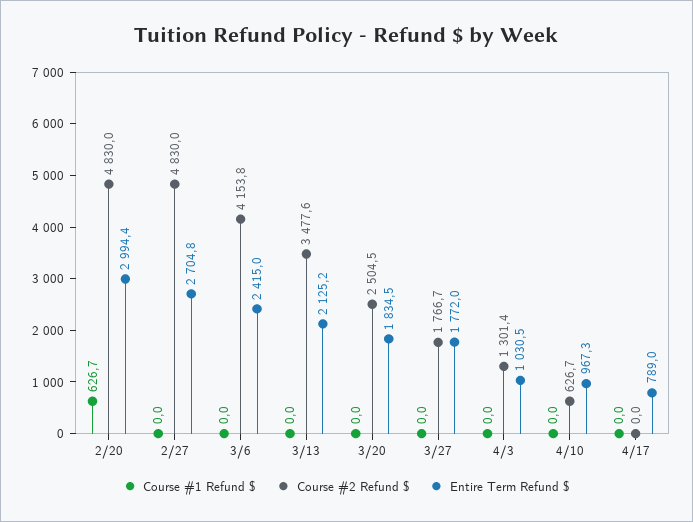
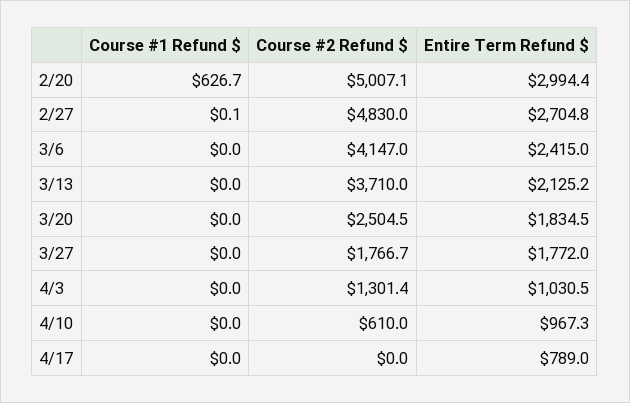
  {
    "Course #1 Refund $": {
      "2/20": 626.7,
-     "2/27": 0,
+     "2/27": 0.1,
      "3/6": 0,
      "3/13": 0,
      "3/20": 0,
      "3/27": 0,
      "4/3": 0,
      "4/10": 0,
      "4/17": 0
    },
    "Course #2 Refund $": {
-     "2/20": 4830,
+     "2/20": 5007.1,
      "2/27": 4830,
-     "3/6": 4153.8,
+     "3/6": 4147,
-     "3/13": 3477.6,
+     "3/13": 3710,
      "3/20": 2504.5,
      "3/27": 1766.7,
      "4/3": 1301.4,
-     "4/10": 626.7,
+     "4/10": 610,
      "4/17": 0
    },
    "Entire Term Refund $": {
      "2/20": 2994.4,
      "2/27": 2704.8,
      "3/6": 2415,
      "3/13": 2125.2,
      "3/20": 1834.5,
      "3/27": 1772,
      "4/3": 1030.5,
      "4/10": 967.3,
      "4/17": 789
    }
  }

